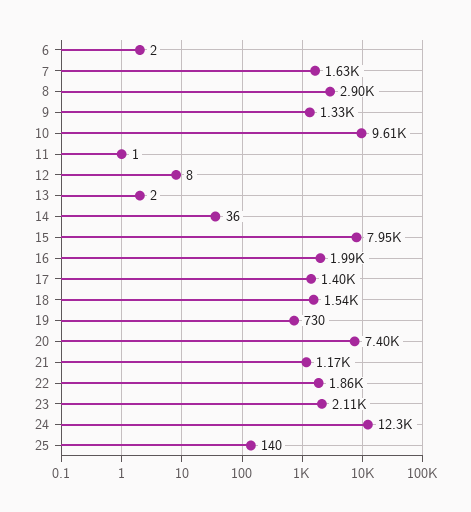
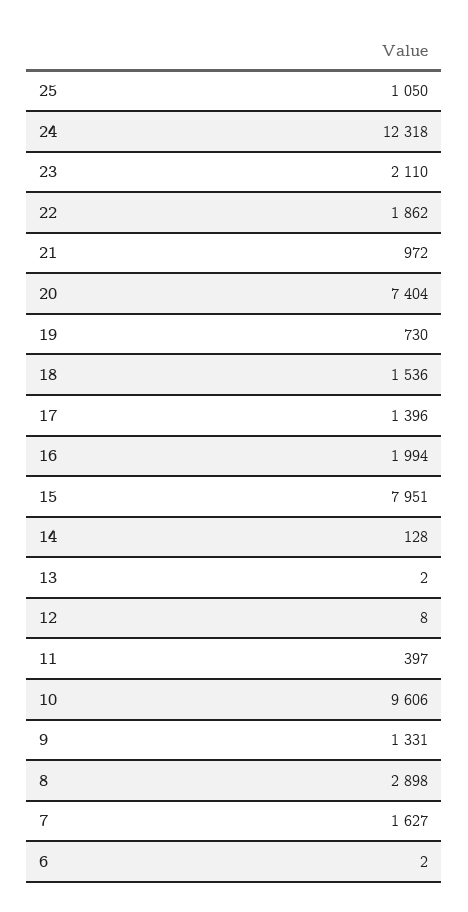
  {
    "6": 2,
    "7": 1627,
    "8": 2898,
    "9": 1331,
    "10": 9606,
-   "11": 1,
+   "11": 397,
    "12": 8,
    "13": 2,
-   "14": 36,
+   "14": 128,
    "15": 7951,
    "16": 1994,
    "17": 1396,
    "18": 1536,
    "19": 730,
    "20": 7404,
-   "21": 1170,
+   "21": 972,
    "22": 1862,
    "23": 2110,
    "24": 12318,
-   "25": 140
+   "25": 1050
  }

